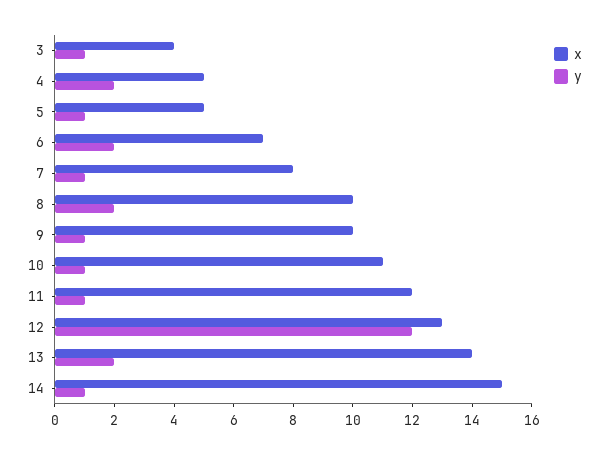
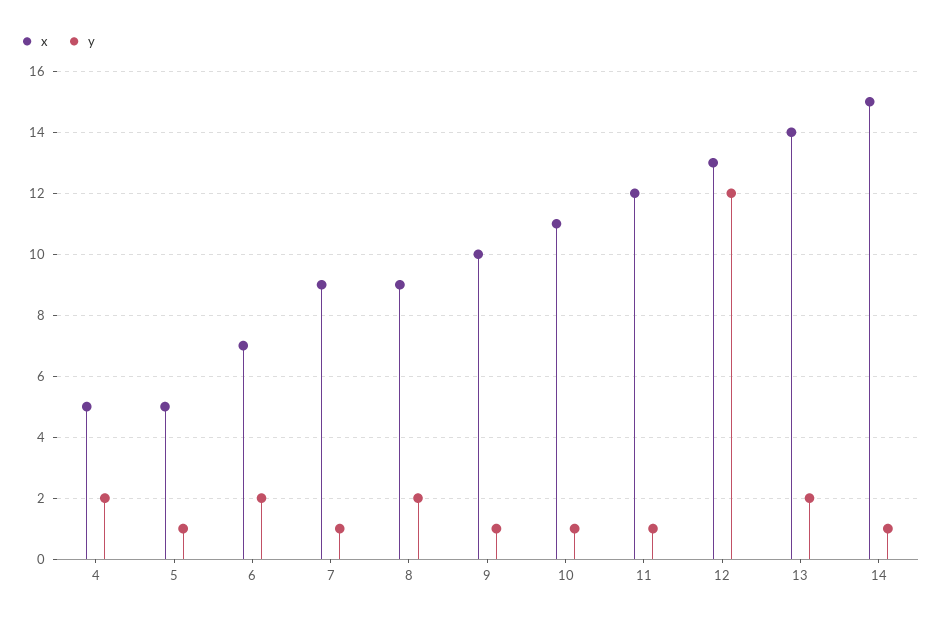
  {
    "x": {
-     "3": 4,
      "4": 5,
      "5": 5,
      "6": 7,
-     "7": 8,
+     "7": 9,
-     "8": 10,
+     "8": 9,
      "9": 10,
      "10": 11,
      "11": 12,
      "12": 13,
      "13": 14,
      "14": 15
    },
    "y": {
-     "3": 1,
      "4": 2,
      "5": 1,
      "6": 2,
      "7": 1,
      "8": 2,
      "9": 1,
      "10": 1,
      "11": 1,
      "12": 12,
      "13": 2,
      "14": 1
    }
  }

